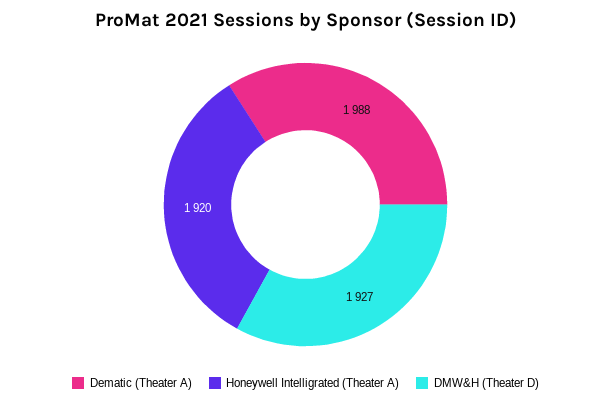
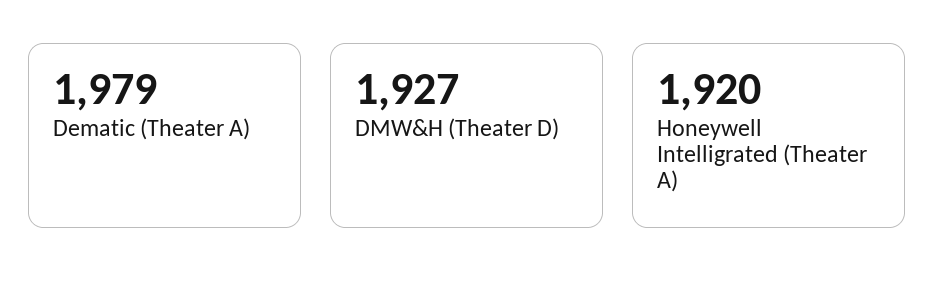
  {
-   "Dematic (Theater A)": 1988,
+   "Dematic (Theater A)": 1979,
    "Honeywell Intelligrated (Theater A)": 1920,
    "DMW&H (Theater D)": 1927
  }

